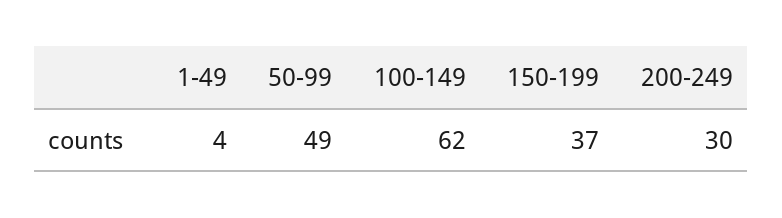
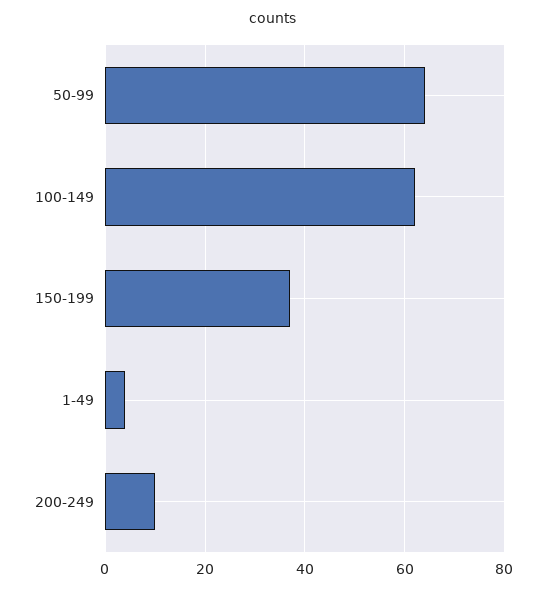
  {
    "1-49": 4,
-   "50-99": 49,
+   "50-99": 65,
    "100-149": 62,
    "150-199": 37,
-   "200-249": 30
+   "200-249": 10
  }

